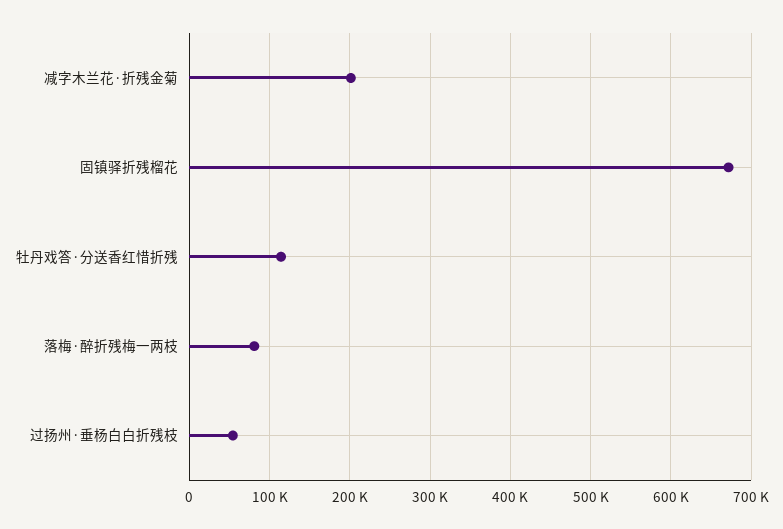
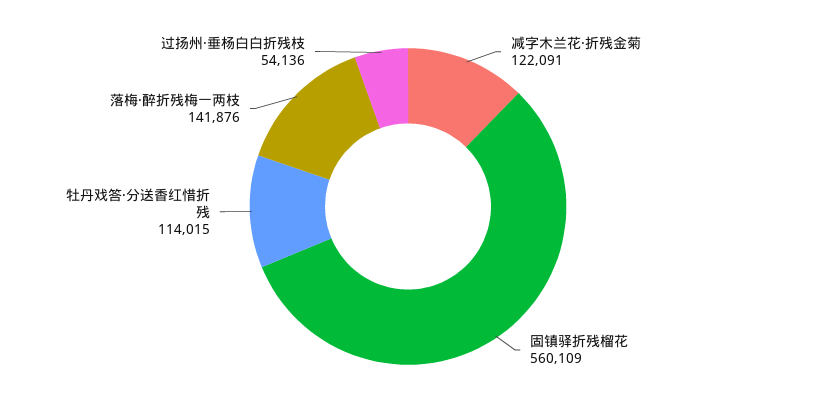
  {
-   "减字木兰花·折残金菊": 200000,
+   "减字木兰花·折残金菊": 122091,
-   "固镇驿折残榴花": 670000,
+   "固镇驿折残榴花": 560109,
    "牡丹戏答·分送香红惜折残": 114015,
-   "落梅·醉折残梅一两枝": 80000,
+   "落梅·醉折残梅一两枝": 141876,
    "过扬州·垂杨白白折残枝": 54136
  }

